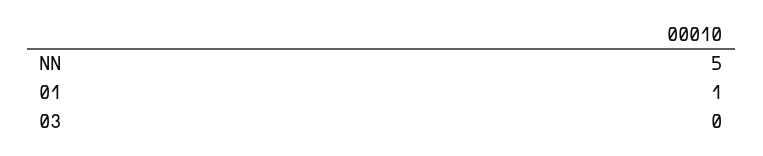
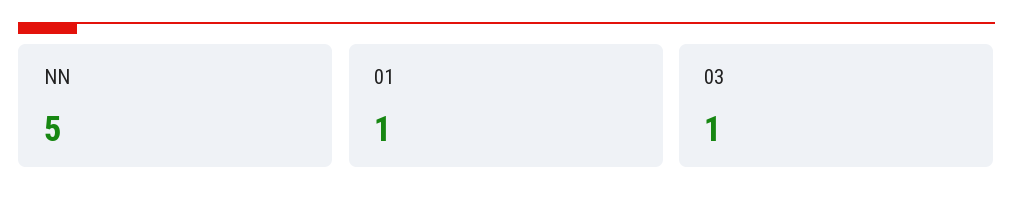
  {
    "NN": 5,
    "01": 1,
-   "03": 0
+   "03": 1
  }

